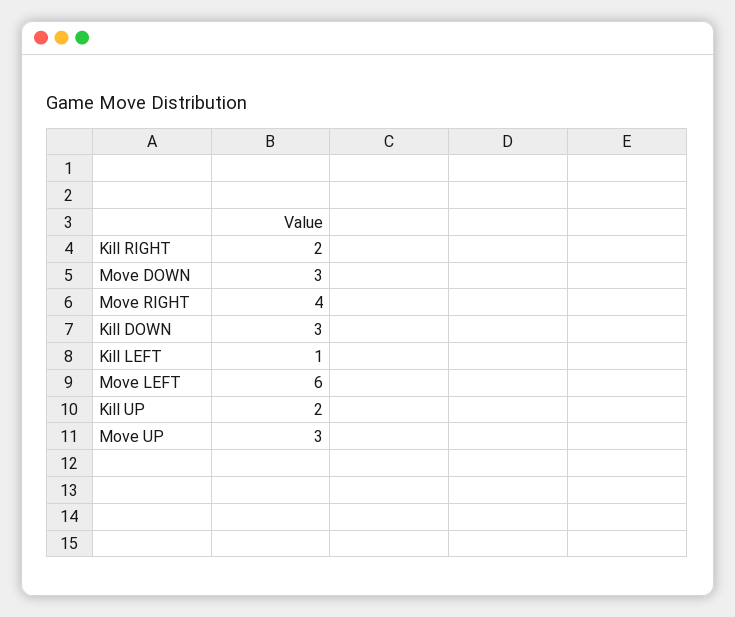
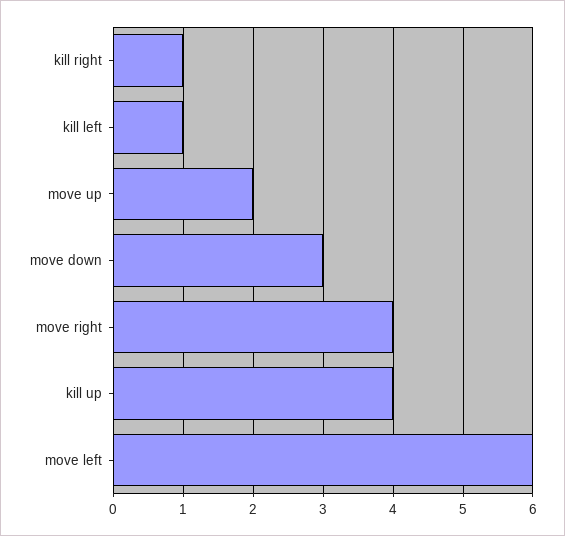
  {
-   "Kill RIGHT": 2,
+   "Kill RIGHT": 1,
    "Move DOWN": 3,
    "Move RIGHT": 4,
-   "Kill DOWN": 3,
    "Kill LEFT": 1,
    "Move LEFT": 6,
-   "Kill UP": 2,
+   "Kill UP": 4,
-   "Move UP": 3
+   "Move UP": 2
  }

